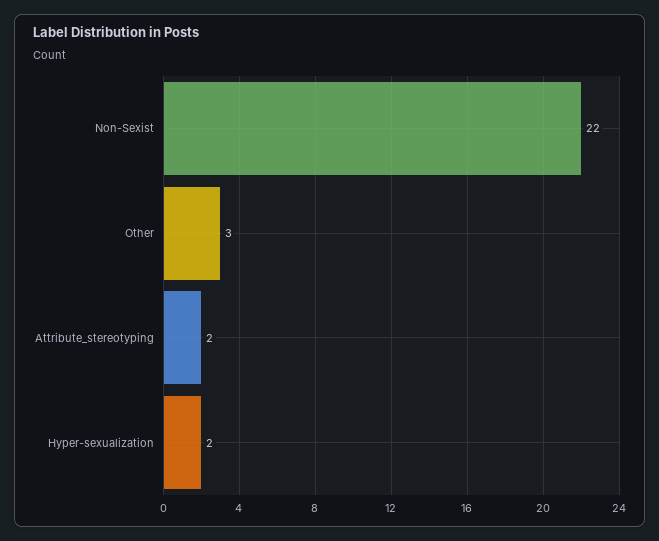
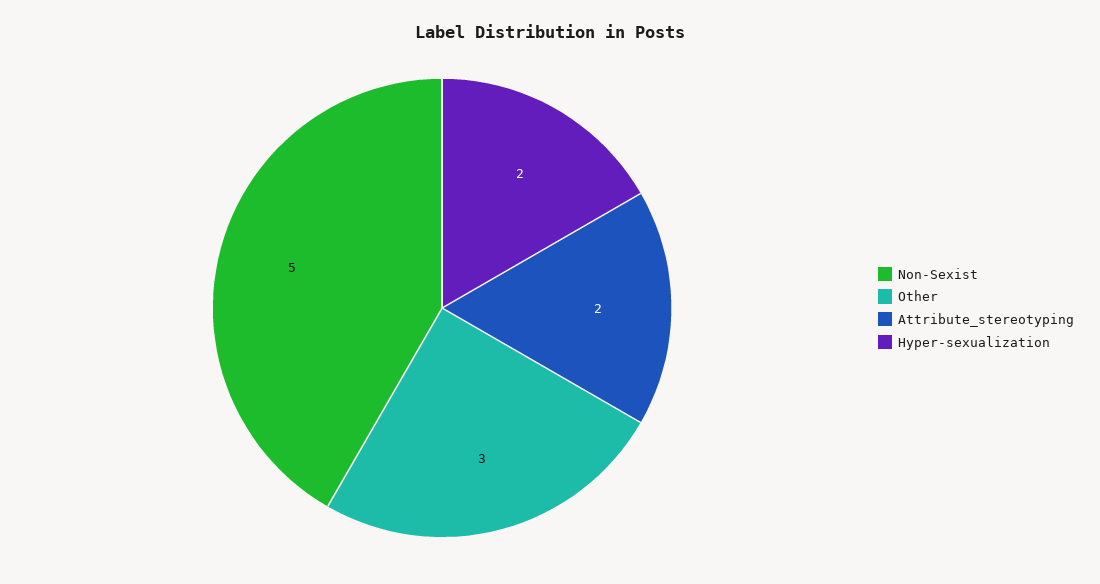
  {
-   "Non-Sexist": 22,
+   "Non-Sexist": 5,
    "Other": 3,
    "Attribute_stereotyping": 2,
    "Hyper-sexualization": 2
  }

